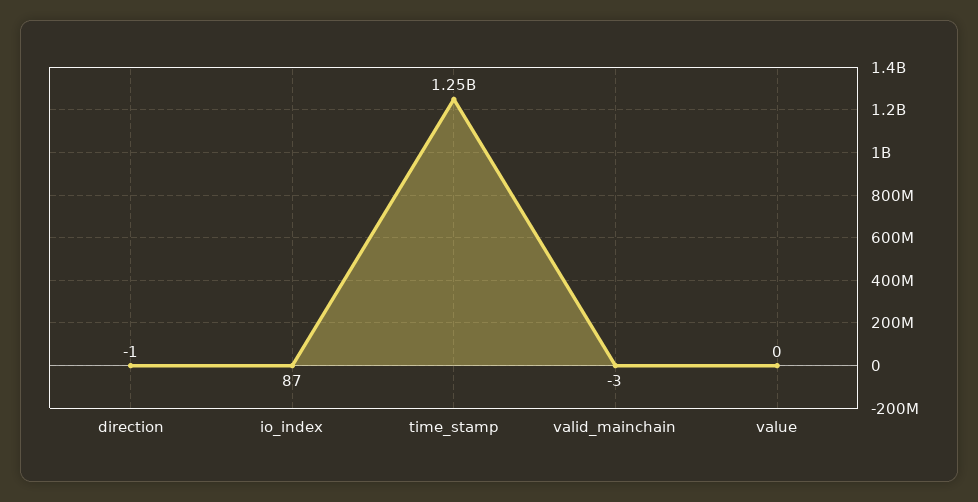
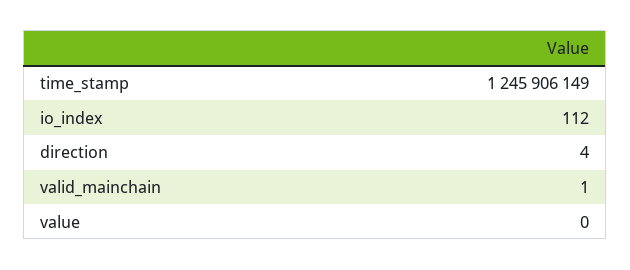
  {
-   "direction": -1,
+   "direction": 4,
-   "io_index": 87,
+   "io_index": 112,
    "time_stamp": 1245906149,
-   "valid_mainchain": -3,
+   "valid_mainchain": 1,
    "value": 0
  }

